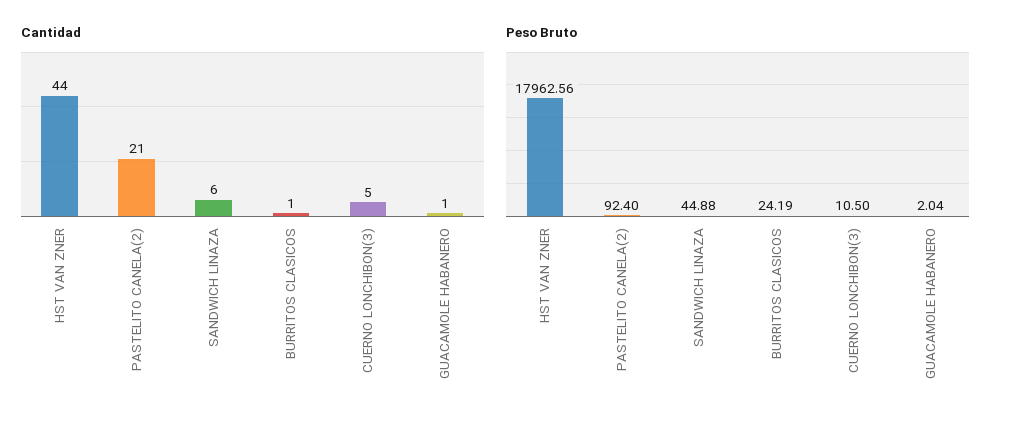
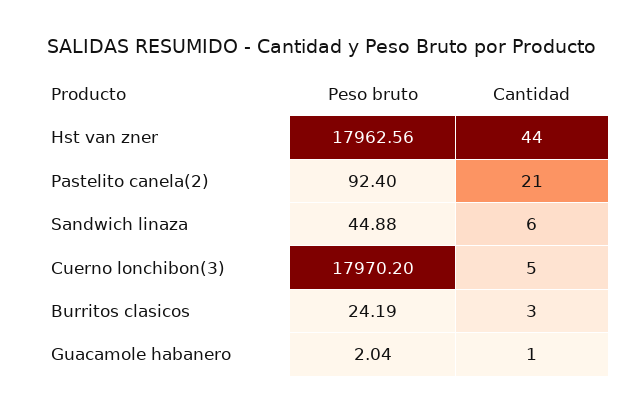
  {
    "Cantidad": {
      "HST VAN ZNER": 44,
      "PASTELITO CANELA(2)": 21,
      "SANDWICH LINAZA": 6,
-     "BURRITOS CLASICOS": 1,
+     "BURRITOS CLASICOS": 3,
      "CUERNO LONCHIBON(3)": 5,
      "GUACAMOLE HABANERO": 1
    },
    "Peso Bruto": {
      "HST VAN ZNER": 17962.56,
      "PASTELITO CANELA(2)": 92.4,
      "SANDWICH LINAZA": 44.88,
      "BURRITOS CLASICOS": 24.19,
-     "CUERNO LONCHIBON(3)": 10.5,
+     "CUERNO LONCHIBON(3)": 17970.2,
      "GUACAMOLE HABANERO": 2.04
    }
  }

